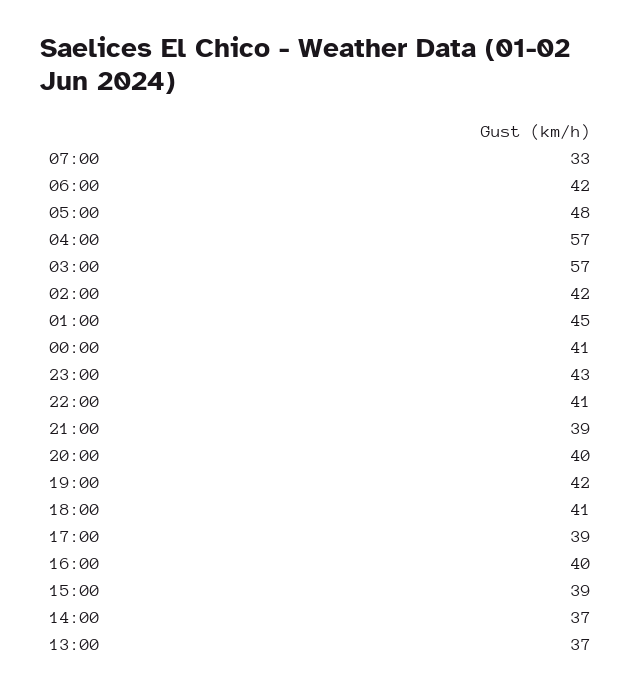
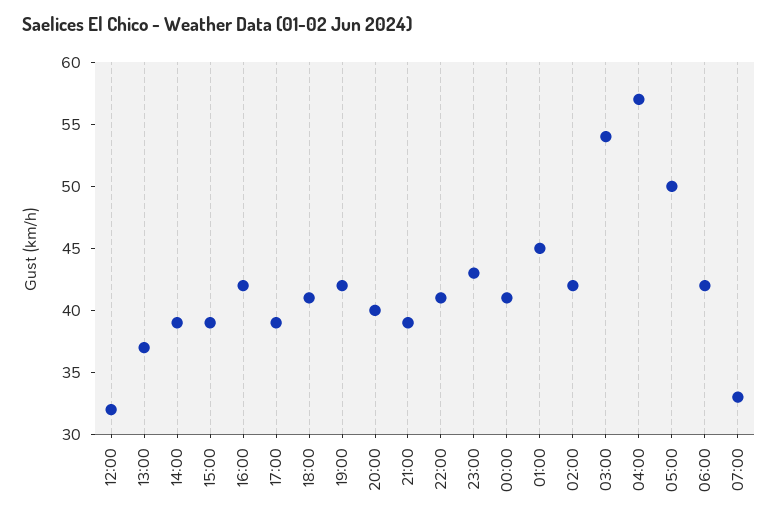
  {
    "07:00": 33,
    "06:00": 42,
-   "05:00": 48,
+   "05:00": 50,
    "04:00": 57,
-   "03:00": 57,
+   "03:00": 54,
    "02:00": 42,
    "01:00": 45,
    "00:00": 41,
    "23:00": 43,
    "22:00": 41,
    "21:00": 39,
    "20:00": 40,
    "19:00": 42,
    "18:00": 41,
    "17:00": 39,
-   "16:00": 40,
+   "16:00": 42,
    "15:00": 39,
-   "14:00": 37,
+   "14:00": 39,
-   "13:00": 37
+   "13:00": 37,
+   "12:00": 32
  }

